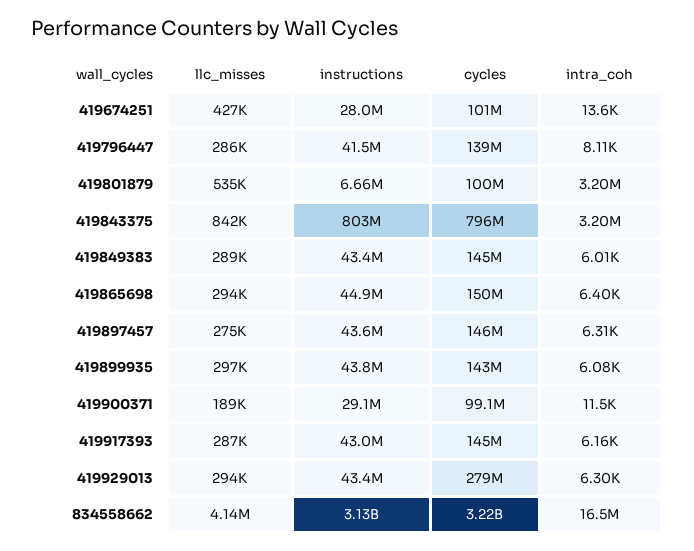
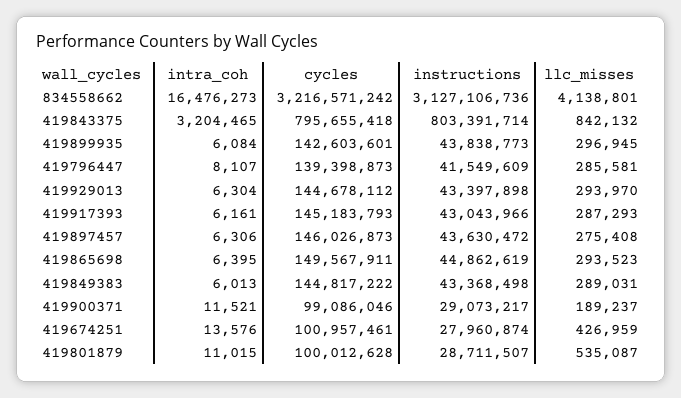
  {
    "llc_misses": {
      "419674251": 426959,
      "419796447": 285581,
      "419801879": 535087,
      "419843375": 842132,
      "419849383": 289031,
      "419865698": 293523,
      "419897457": 275408,
      "419899935": 296945,
      "419900371": 189237,
      "419917393": 287293,
      "419929013": 293970,
      "834558662": 4138801
    },
    "instructions": {
      "419674251": 27960874,
      "419796447": 41549609,
-     "419801879": 6660000,
+     "419801879": 28711507,
      "419843375": 803391714,
      "419849383": 43368498,
      "419865698": 44862619,
      "419897457": 43630472,
      "419899935": 43838773,
      "419900371": 29073217,
      "419917393": 43043966,
      "419929013": 43397898,
      "834558662": 3127106736
    },
    "cycles": {
      "419674251": 100957461,
      "419796447": 139398873,
      "419801879": 100012628,
      "419843375": 795655418,
      "419849383": 144817222,
      "419865698": 149567911,
      "419897457": 146026873,
      "419899935": 142603601,
      "419900371": 99086046,
      "419917393": 145183793,
-     "419929013": 279000000,
+     "419929013": 144678112,
      "834558662": 3216571242
    },
    "intra_coh": {
      "419674251": 13576,
      "419796447": 8107,
-     "419801879": 3200000,
+     "419801879": 11015,
      "419843375": 3204465,
      "419849383": 6013,
      "419865698": 6395,
      "419897457": 6306,
      "419899935": 6084,
      "419900371": 11521,
      "419917393": 6161,
      "419929013": 6304,
      "834558662": 16476273
    }
  }

